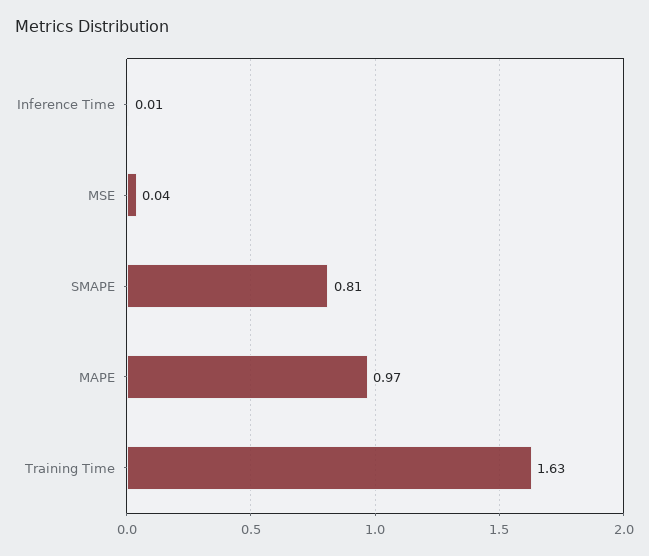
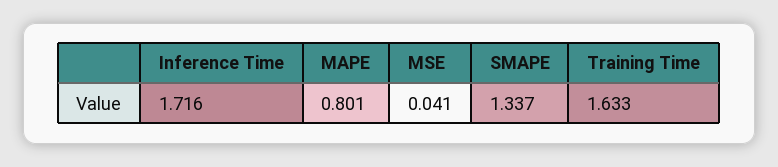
  {
-   "Inference Time": 0.01,
+   "Inference Time": 1.716,
    "MSE": 0.041,
-   "SMAPE": 0.81,
+   "SMAPE": 1.337,
-   "MAPE": 0.97,
+   "MAPE": 0.801,
    "Training Time": 1.633
  }

